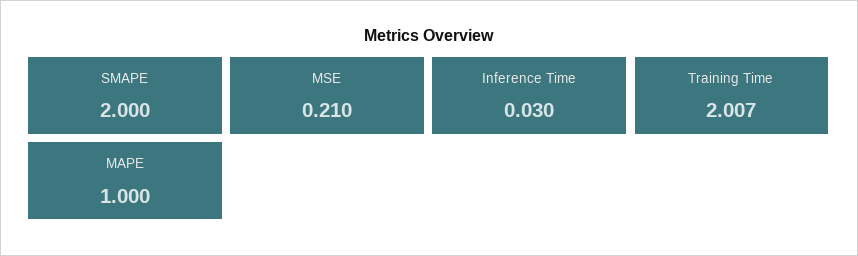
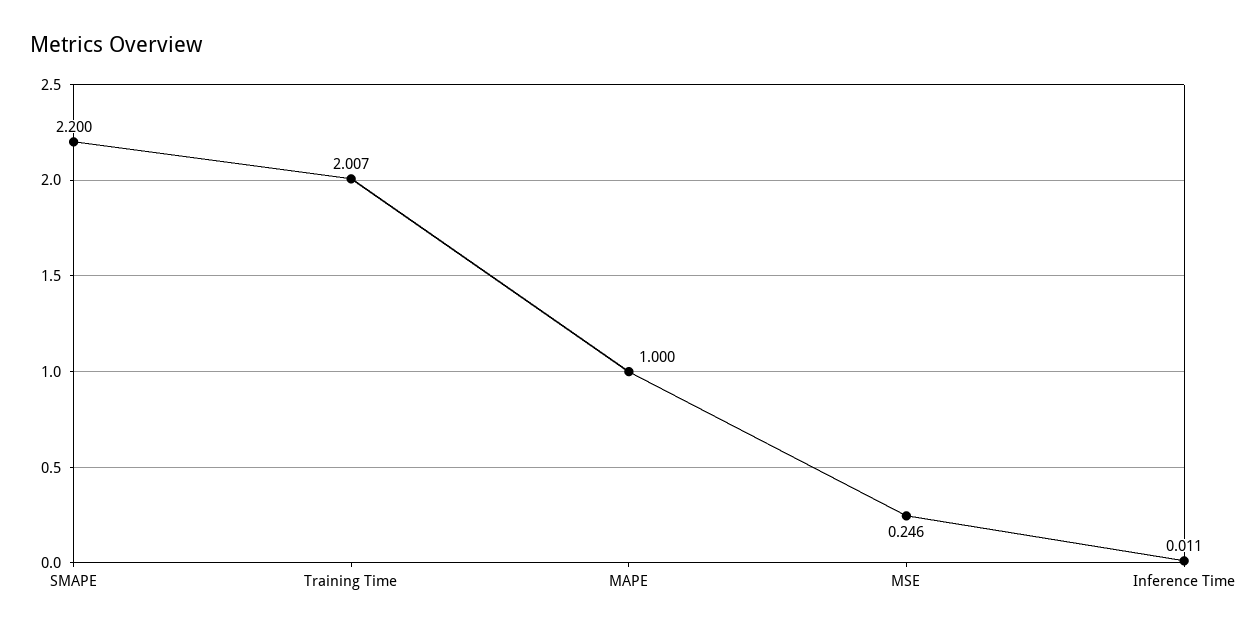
  {
-   "SMAPE": 2,
+   "SMAPE": 2.2,
-   "MSE": 0.21,
+   "MSE": 0.246,
-   "Inference Time": 0.03,
+   "Inference Time": 0.011,
    "Training Time": 2.007,
    "MAPE": 1
  }

